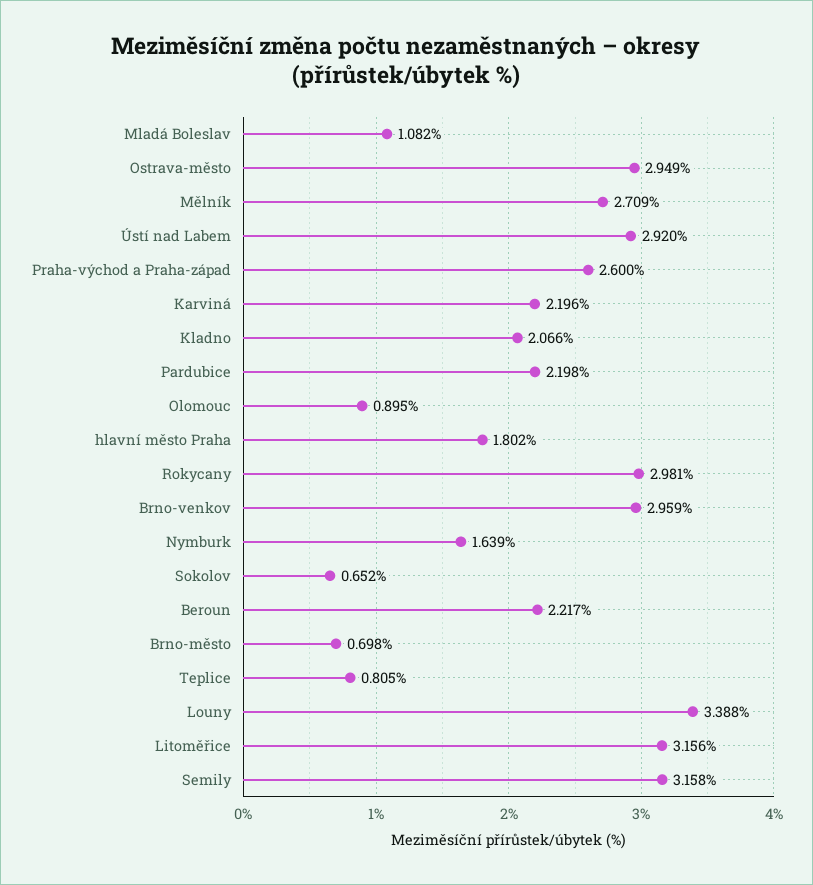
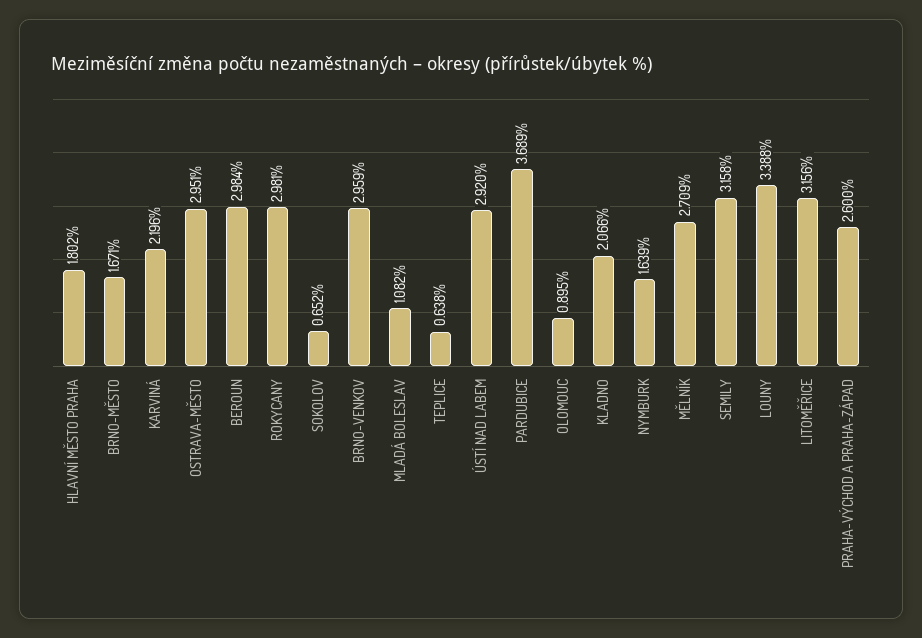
  {
    "Mladá Boleslav": 1.082,
-   "Ostrava-město": 2.949,
+   "Ostrava-město": 2.951,
    "Mělník": 2.709,
    "Ústí nad Labem": 2.92,
    "Praha-východ a Praha-západ": 2.6,
    "Karviná": 2.196,
    "Kladno": 2.066,
-   "Pardubice": 2.198,
+   "Pardubice": 3.689,
    "Olomouc": 0.895,
    "hlavní město Praha": 1.802,
    "Rokycany": 2.981,
    "Brno-venkov": 2.959,
    "Nymburk": 1.639,
    "Sokolov": 0.652,
-   "Beroun": 2.217,
+   "Beroun": 2.984,
-   "Brno-město": 0.698,
+   "Brno-město": 1.671,
-   "Teplice": 0.805,
+   "Teplice": 0.638,
    "Louny": 3.388,
    "Litoměřice": 3.156,
    "Semily": 3.158
  }

